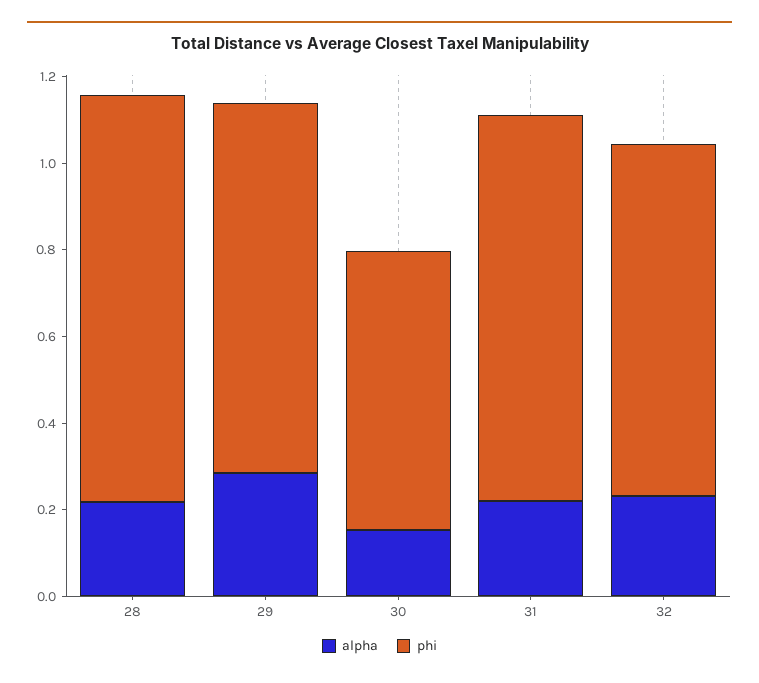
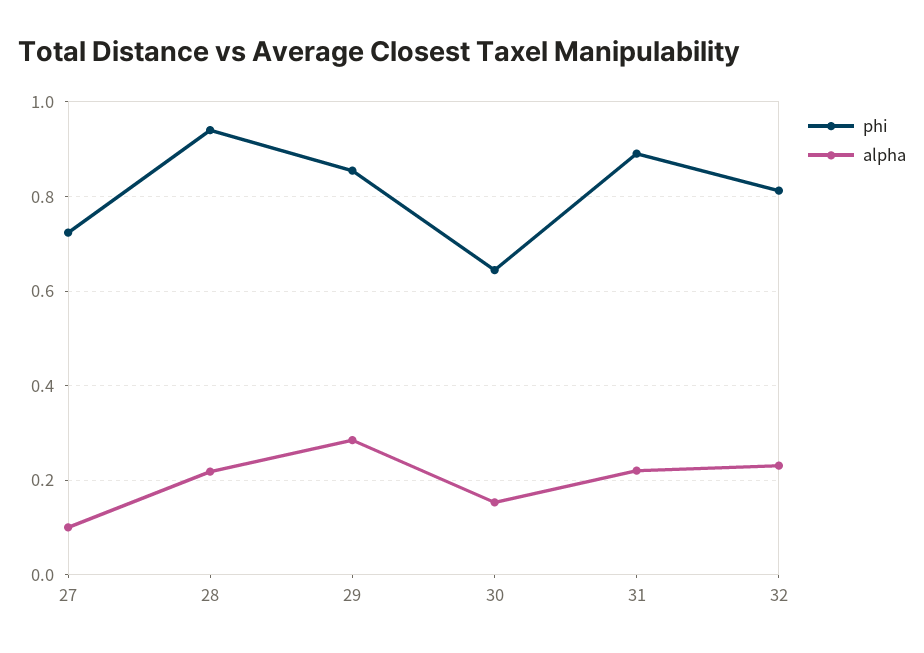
  {
    "alpha": {
      "28": 0.22,
      "29": 0.28,
      "30": 0.16,
      "31": 0.22,
-     "32": 0.24
+     "32": 0.24,
+     "27": 0.1
    },
    "phi": {
      "28": 0.94,
      "29": 0.86,
      "30": 0.64,
      "31": 0.9,
-     "32": 0.82
+     "32": 0.82,
+     "27": 0.72
    }
  }

